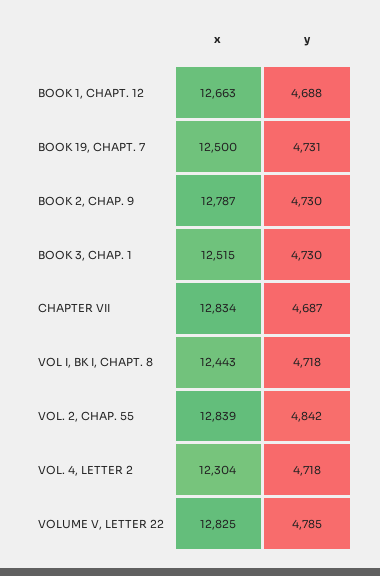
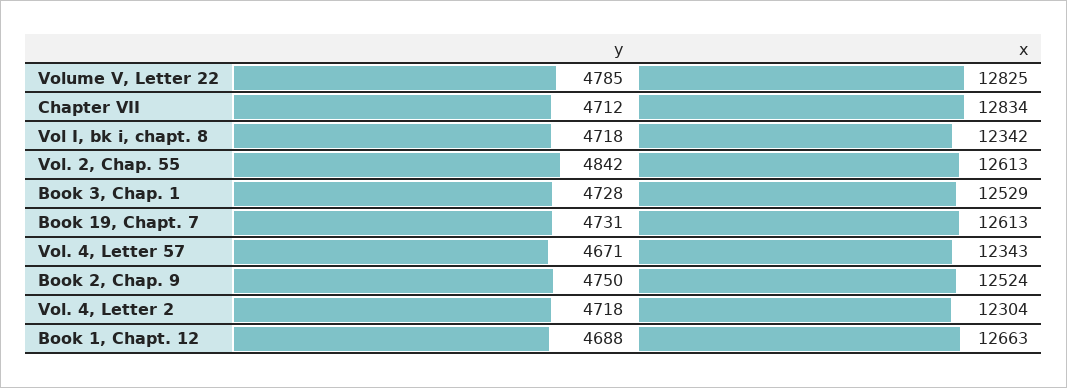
  {
    "x": {
      "BOOK 1, CHAPT. 12": 12663,
-     "BOOK 19, CHAPT. 7": 12500,
+     "BOOK 19, CHAPT. 7": 12613,
-     "BOOK 2, CHAP. 9": 12787,
+     "BOOK 2, CHAP. 9": 12524,
-     "BOOK 3, CHAP. 1": 12515,
+     "BOOK 3, CHAP. 1": 12529,
      "CHAPTER VII": 12834,
-     "VOL I, BK I, CHAPT. 8": 12443,
+     "VOL I, BK I, CHAPT. 8": 12342,
-     "VOL. 2, CHAP. 55": 12839,
+     "VOL. 2, CHAP. 55": 12613,
      "VOL. 4, LETTER 2": 12304,
-     "VOLUME V, LETTER 22": 12825
+     "VOLUME V, LETTER 22": 12825,
+     "Vol. 4, Letter 57": 12343
    },
    "y": {
      "BOOK 1, CHAPT. 12": 4688,
      "BOOK 19, CHAPT. 7": 4731,
-     "BOOK 2, CHAP. 9": 4730,
+     "BOOK 2, CHAP. 9": 4750,
-     "BOOK 3, CHAP. 1": 4730,
+     "BOOK 3, CHAP. 1": 4728,
-     "CHAPTER VII": 4687,
+     "CHAPTER VII": 4712,
      "VOL I, BK I, CHAPT. 8": 4718,
      "VOL. 2, CHAP. 55": 4842,
      "VOL. 4, LETTER 2": 4718,
-     "VOLUME V, LETTER 22": 4785
+     "VOLUME V, LETTER 22": 4785,
+     "Vol. 4, Letter 57": 4671
    }
  }

